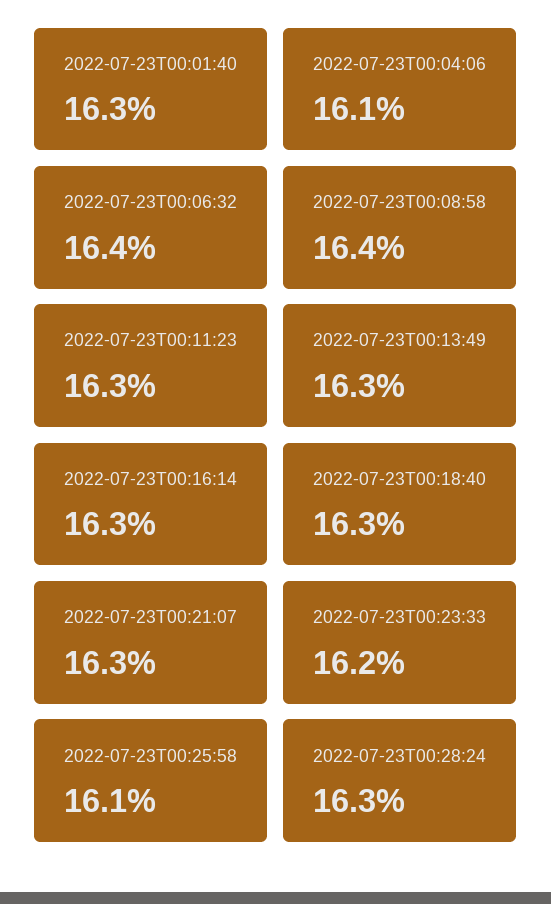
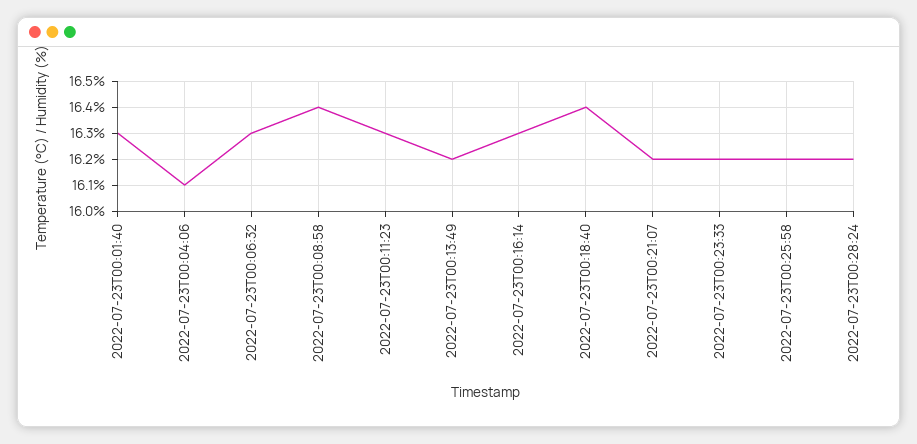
  {
    "2022-07-23T00:01:40": 16.3,
    "2022-07-23T00:04:06": 16.1,
-   "2022-07-23T00:06:32": 16.4,
+   "2022-07-23T00:06:32": 16.3,
    "2022-07-23T00:08:58": 16.4,
    "2022-07-23T00:11:23": 16.3,
-   "2022-07-23T00:13:49": 16.3,
+   "2022-07-23T00:13:49": 16.2,
    "2022-07-23T00:16:14": 16.3,
-   "2022-07-23T00:18:40": 16.3,
+   "2022-07-23T00:18:40": 16.4,
-   "2022-07-23T00:21:07": 16.3,
+   "2022-07-23T00:21:07": 16.2,
    "2022-07-23T00:23:33": 16.2,
-   "2022-07-23T00:25:58": 16.1,
+   "2022-07-23T00:25:58": 16.2,
-   "2022-07-23T00:28:24": 16.3
+   "2022-07-23T00:28:24": 16.2
  }

